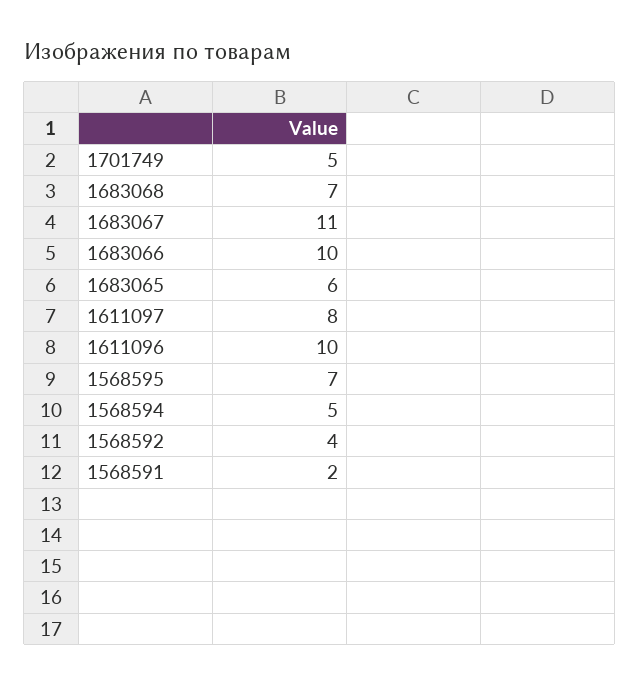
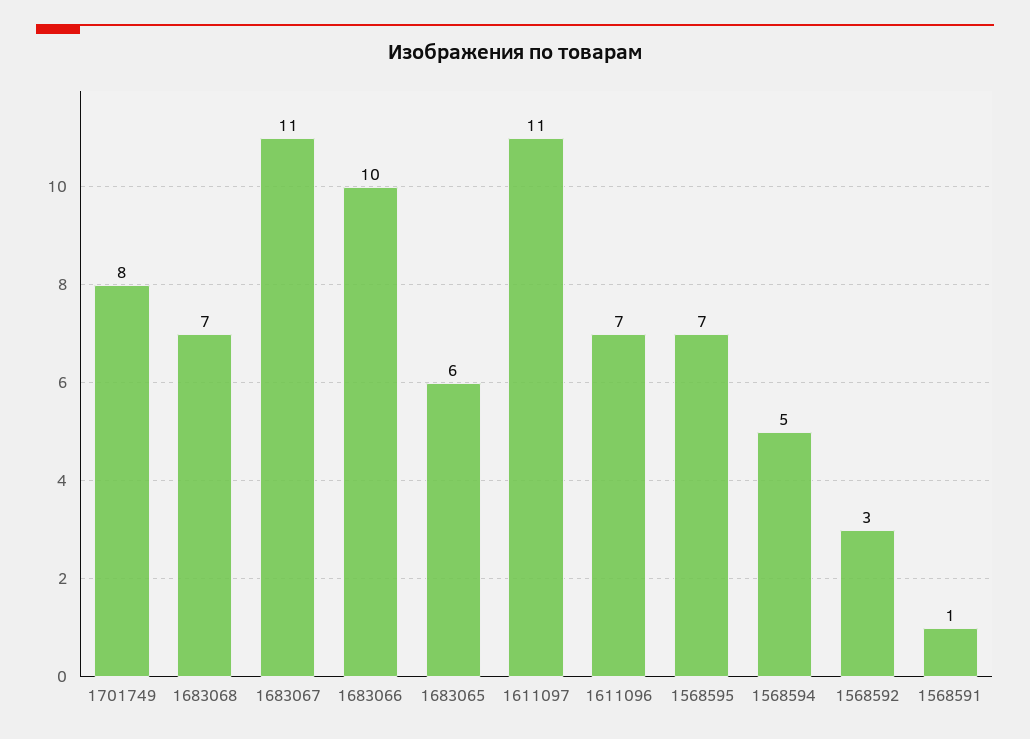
  {
-   "1701749": 5,
+   "1701749": 8,
    "1683068": 7,
    "1683067": 11,
    "1683066": 10,
    "1683065": 6,
-   "1611097": 8,
+   "1611097": 11,
-   "1611096": 10,
+   "1611096": 7,
    "1568595": 7,
    "1568594": 5,
-   "1568592": 4,
+   "1568592": 3,
-   "1568591": 2
+   "1568591": 1
  }

